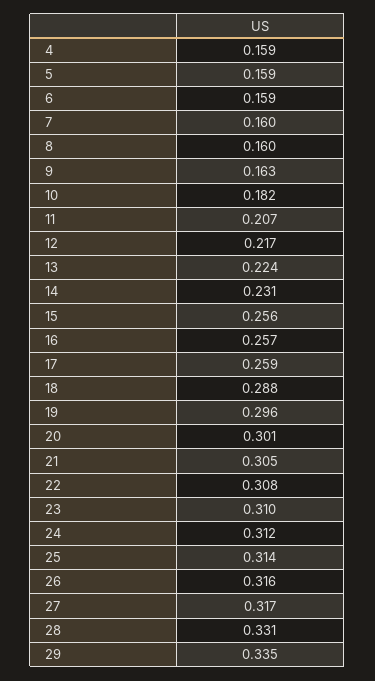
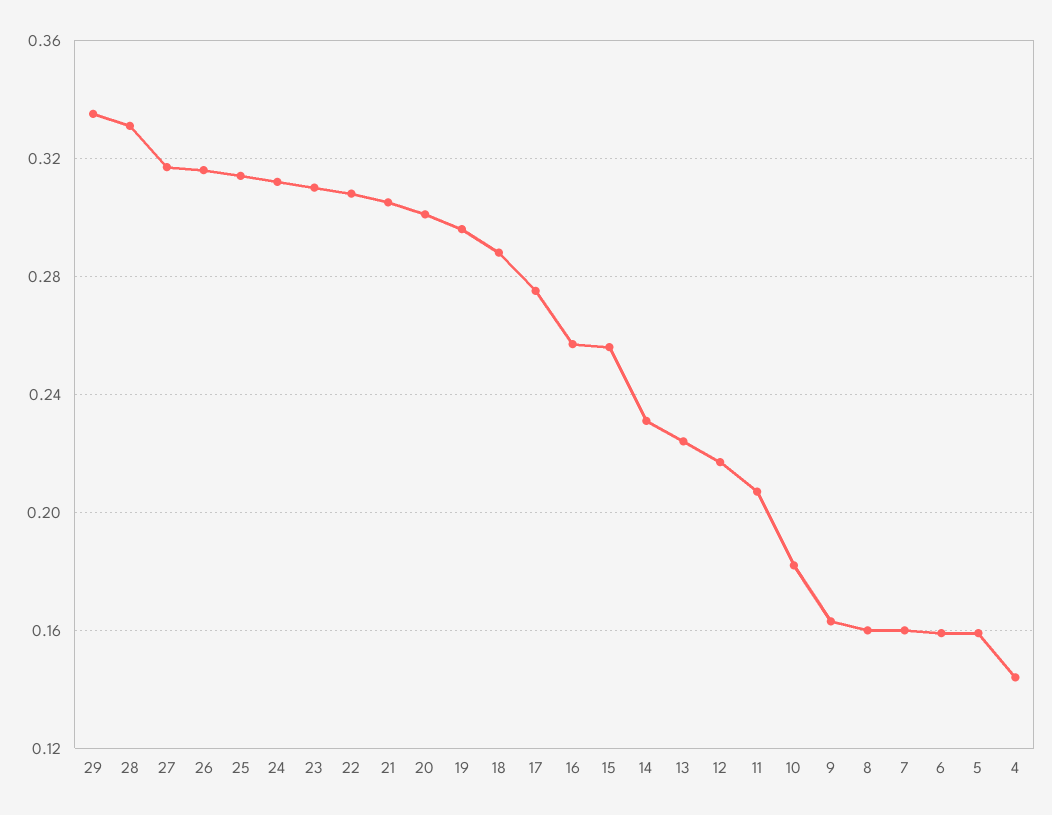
  {
-   "4": 0.159,
+   "4": 0.145,
    "5": 0.159,
    "6": 0.159,
    "7": 0.16,
    "8": 0.16,
    "9": 0.163,
    "10": 0.182,
    "11": 0.207,
    "12": 0.217,
    "13": 0.224,
    "14": 0.231,
    "15": 0.256,
    "16": 0.257,
-   "17": 0.259,
+   "17": 0.275,
    "18": 0.288,
    "19": 0.296,
    "20": 0.301,
    "21": 0.305,
    "22": 0.308,
    "23": 0.31,
    "24": 0.312,
    "25": 0.314,
    "26": 0.316,
    "27": 0.317,
    "28": 0.331,
    "29": 0.335
  }

